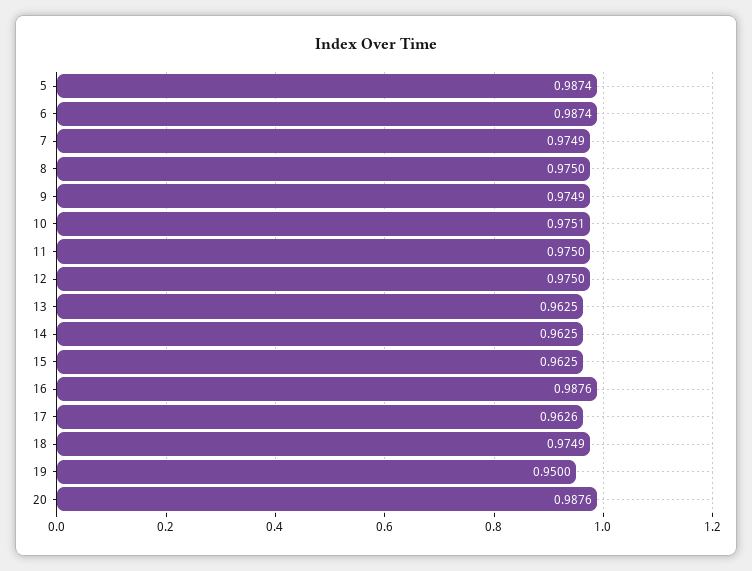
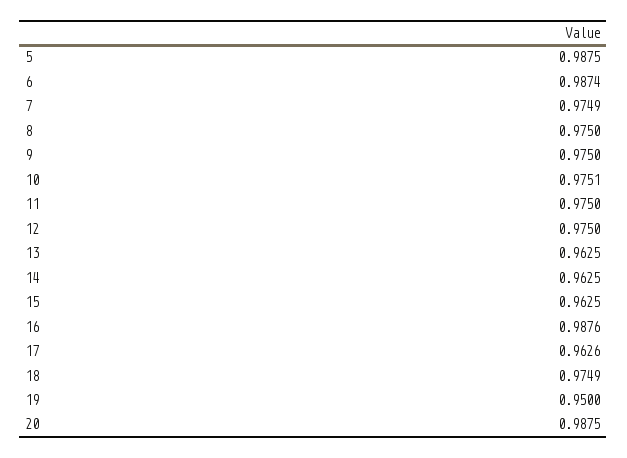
  {
-   "5": 0.9874,
+   "5": 0.9875,
    "6": 0.9874,
    "7": 0.9749,
    "8": 0.975,
-   "9": 0.9749,
+   "9": 0.975,
    "10": 0.9751,
    "11": 0.975,
    "12": 0.975,
    "13": 0.9625,
    "14": 0.9625,
    "15": 0.9625,
    "16": 0.9876,
    "17": 0.9626,
    "18": 0.9749,
    "19": 0.95,
-   "20": 0.9876
+   "20": 0.9875
  }

